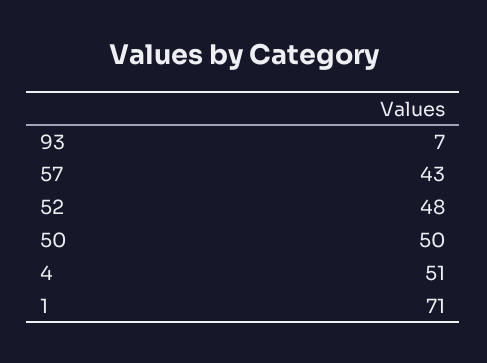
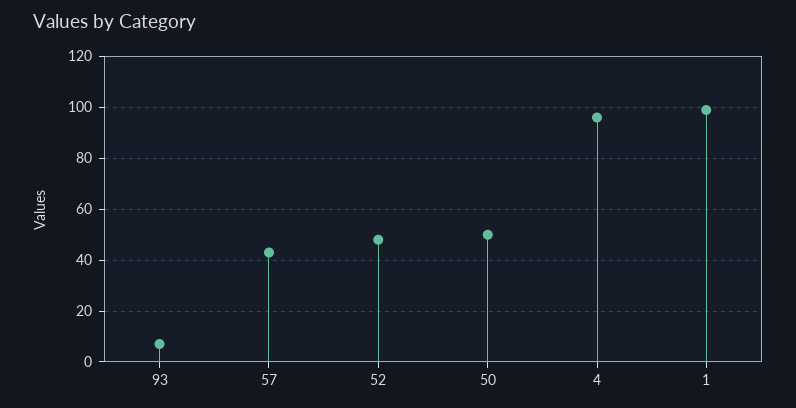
  {
    "93": 7,
    "57": 43,
    "52": 48,
    "50": 50,
-   "4": 51,
+   "4": 95,
-   "1": 71
+   "1": 100
  }

